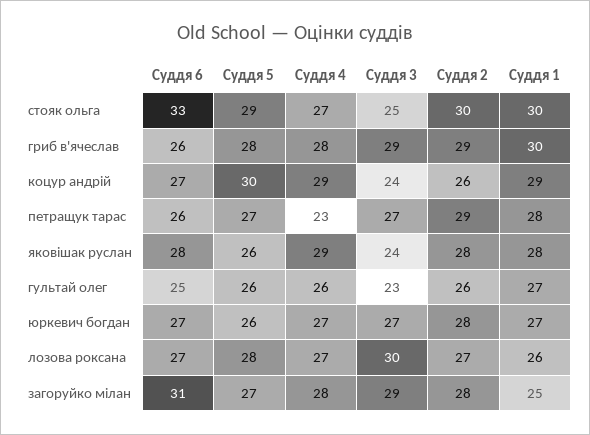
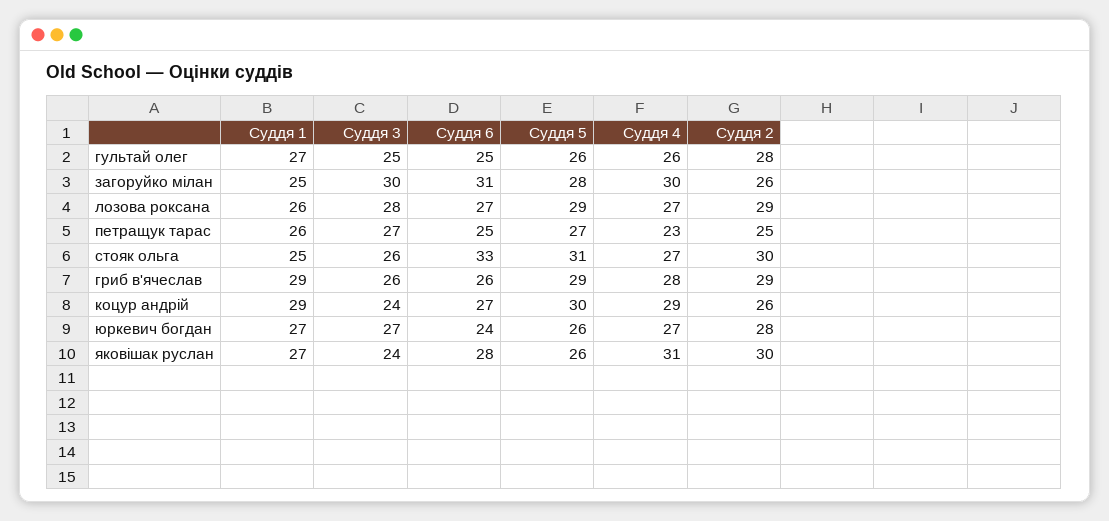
  {
    "Суддя 6": {
      "стояк ольга": 33,
      "гриб в'ячеслав": 26,
      "коцур андрій": 27,
-     "петращук тарас": 26,
+     "петращук тарас": 25,
      "яковішак руслан": 28,
      "гультай олег": 25,
-     "юркевич богдан": 27,
+     "юркевич богдан": 24,
      "лозова роксана": 27,
      "загоруйко мілан": 31
    },
    "Суддя 5": {
-     "стояк ольга": 29,
+     "стояк ольга": 31,
-     "гриб в'ячеслав": 28,
+     "гриб в'ячеслав": 29,
      "коцур андрій": 30,
      "петращук тарас": 27,
      "яковішак руслан": 26,
      "гультай олег": 26,
      "юркевич богдан": 26,
-     "лозова роксана": 28,
+     "лозова роксана": 29,
-     "загоруйко мілан": 27
+     "загоруйко мілан": 28
    },
    "Суддя 4": {
      "стояк ольга": 27,
      "гриб в'ячеслав": 28,
      "коцур андрій": 29,
      "петращук тарас": 23,
-     "яковішак руслан": 29,
+     "яковішак руслан": 31,
      "гультай олег": 26,
      "юркевич богдан": 27,
      "лозова роксана": 27,
-     "загоруйко мілан": 28
+     "загоруйко мілан": 30
    },
    "Суддя 3": {
-     "стояк ольга": 25,
+     "стояк ольга": 26,
-     "гриб в'ячеслав": 29,
+     "гриб в'ячеслав": 26,
      "коцур андрій": 24,
      "петращук тарас": 27,
      "яковішак руслан": 24,
-     "гультай олег": 23,
+     "гультай олег": 25,
      "юркевич богдан": 27,
-     "лозова роксана": 30,
+     "лозова роксана": 28,
-     "загоруйко мілан": 29
+     "загоруйко мілан": 30
    },
    "Суддя 2": {
      "стояк ольга": 30,
      "гриб в'ячеслав": 29,
      "коцур андрій": 26,
-     "петращук тарас": 29,
+     "петращук тарас": 25,
-     "яковішак руслан": 28,
+     "яковішак руслан": 30,
-     "гультай олег": 26,
+     "гультай олег": 28,
      "юркевич богдан": 28,
-     "лозова роксана": 27,
+     "лозова роксана": 29,
-     "загоруйко мілан": 28
+     "загоруйко мілан": 26
    },
    "Суддя 1": {
-     "стояк ольга": 30,
+     "стояк ольга": 25,
-     "гриб в'ячеслав": 30,
+     "гриб в'ячеслав": 29,
      "коцур андрій": 29,
-     "петращук тарас": 28,
+     "петращук тарас": 26,
-     "яковішак руслан": 28,
+     "яковішак руслан": 27,
      "гультай олег": 27,
      "юркевич богдан": 27,
      "лозова роксана": 26,
      "загоруйко мілан": 25
    }
  }

